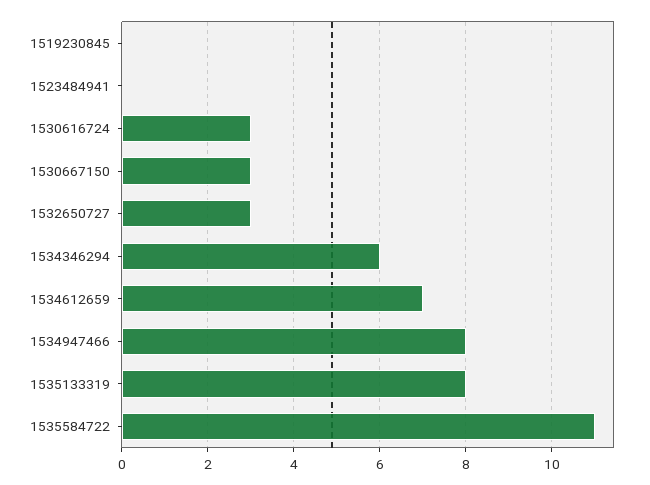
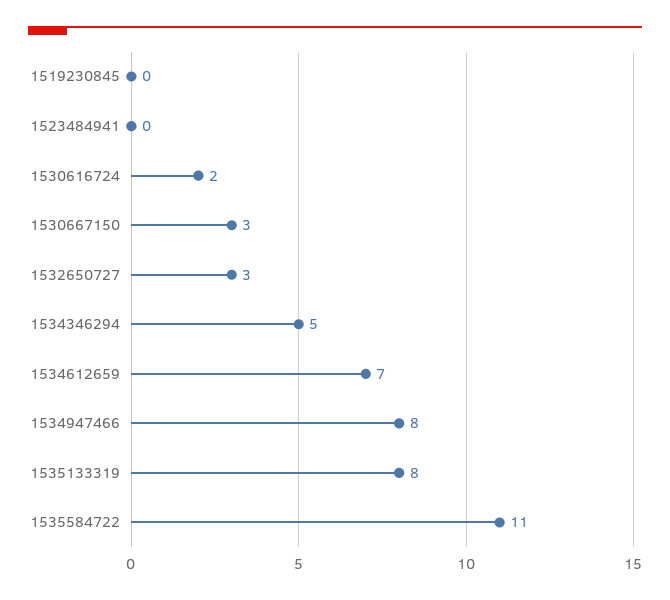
  {
    "1519230845": 0,
    "1523484941": 0,
-   "1530616724": 3,
+   "1530616724": 2,
    "1530667150": 3,
    "1532650727": 3,
-   "1534346294": 6,
+   "1534346294": 5,
    "1534612659": 7,
    "1534947466": 8,
    "1535133319": 8,
    "1535584722": 11
  }

